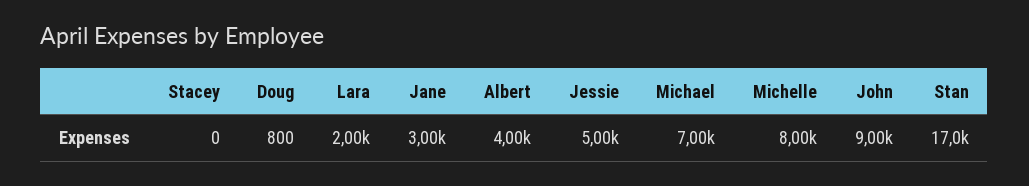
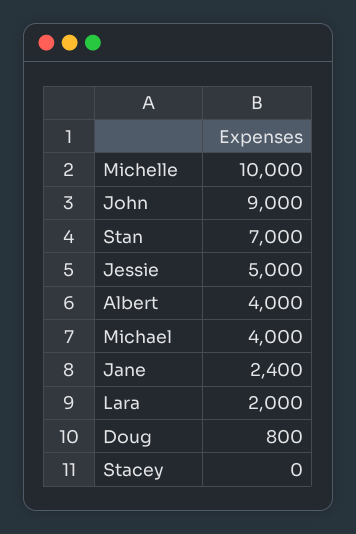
  {
    "Stacey": 0,
    "Doug": 800,
    "Lara": 2000,
-   "Jane": 3000,
+   "Jane": 2400,
    "Albert": 4000,
    "Jessie": 5000,
-   "Michael": 7000,
+   "Michael": 4000,
-   "Michelle": 8000,
+   "Michelle": 10000,
    "John": 9000,
-   "Stan": 17000
+   "Stan": 7000
  }

